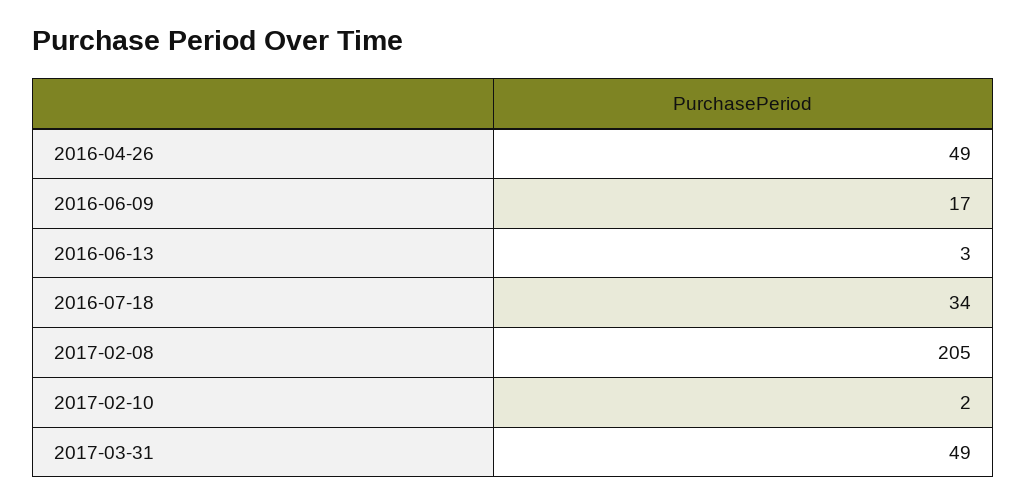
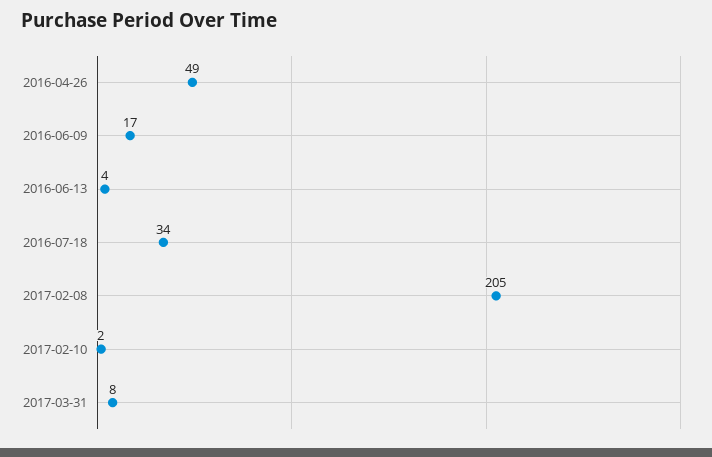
  {
    "2016-04-26": 49,
    "2016-06-09": 17,
-   "2016-06-13": 3,
+   "2016-06-13": 4,
    "2016-07-18": 34,
    "2017-02-08": 205,
    "2017-02-10": 2,
-   "2017-03-31": 49
+   "2017-03-31": 8
  }

